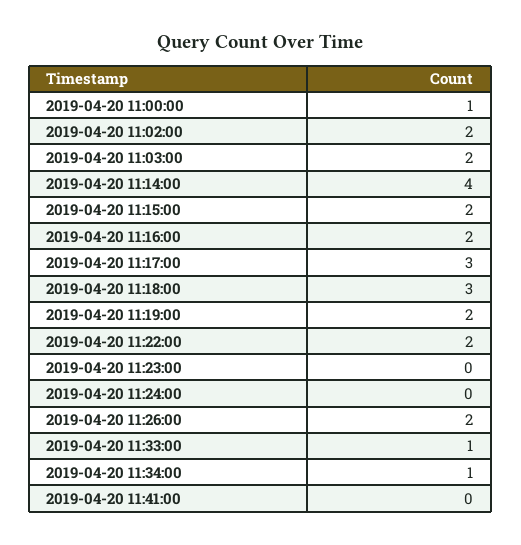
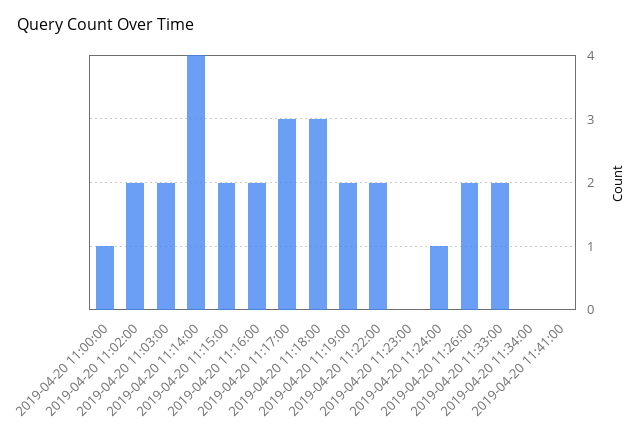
  {
    "2019-04-20 11:00:00": 1,
    "2019-04-20 11:02:00": 2,
    "2019-04-20 11:03:00": 2,
    "2019-04-20 11:14:00": 4,
    "2019-04-20 11:15:00": 2,
    "2019-04-20 11:16:00": 2,
    "2019-04-20 11:17:00": 3,
    "2019-04-20 11:18:00": 3,
    "2019-04-20 11:19:00": 2,
    "2019-04-20 11:22:00": 2,
    "2019-04-20 11:23:00": 0,
-   "2019-04-20 11:24:00": 0,
+   "2019-04-20 11:24:00": 1,
    "2019-04-20 11:26:00": 2,
-   "2019-04-20 11:33:00": 1,
+   "2019-04-20 11:33:00": 2,
-   "2019-04-20 11:34:00": 1,
+   "2019-04-20 11:34:00": 0,
    "2019-04-20 11:41:00": 0
  }

